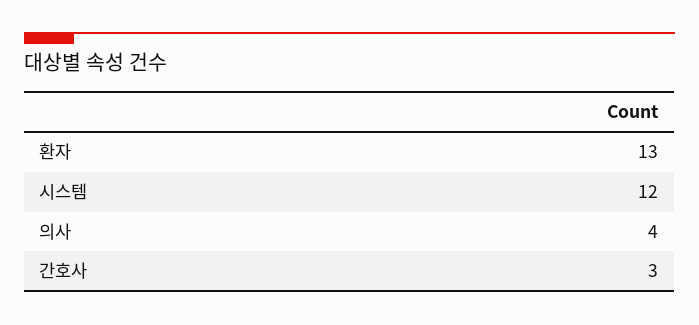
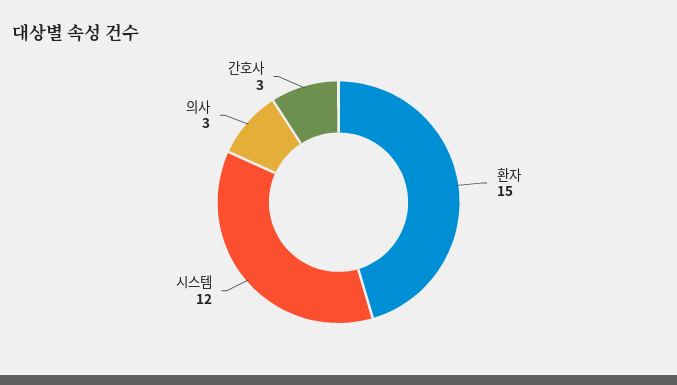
  {
-   "환자": 13,
+   "환자": 15,
    "시스템": 12,
-   "의사": 4,
+   "의사": 3,
    "간호사": 3
  }

